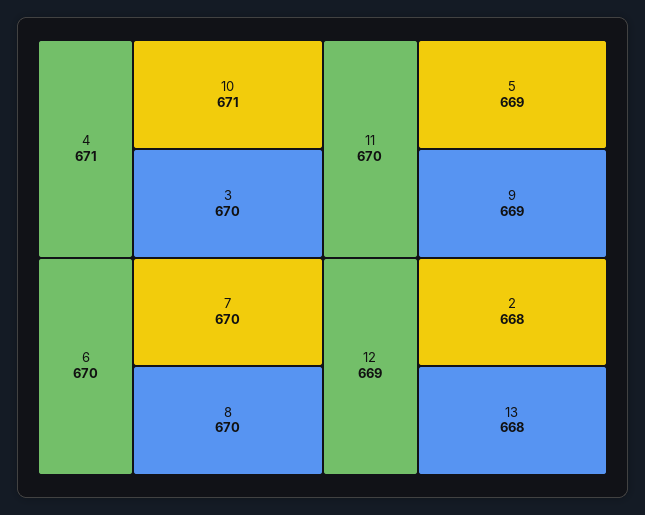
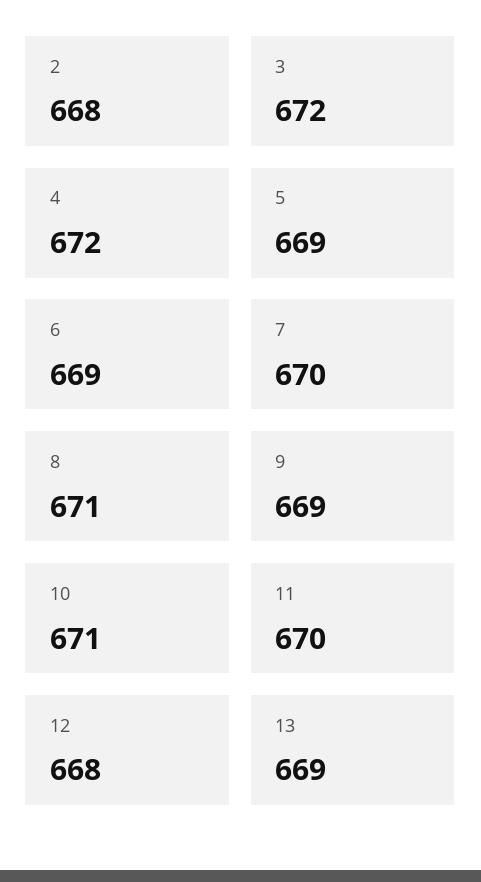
  {
-   "4": 671,
+   "4": 672,
    "10": 671,
-   "3": 670,
+   "3": 672,
-   "6": 670,
+   "6": 669,
    "7": 670,
-   "8": 670,
+   "8": 671,
    "11": 670,
    "5": 669,
    "9": 669,
-   "12": 669,
+   "12": 668,
    "2": 668,
-   "13": 668
+   "13": 669
  }

